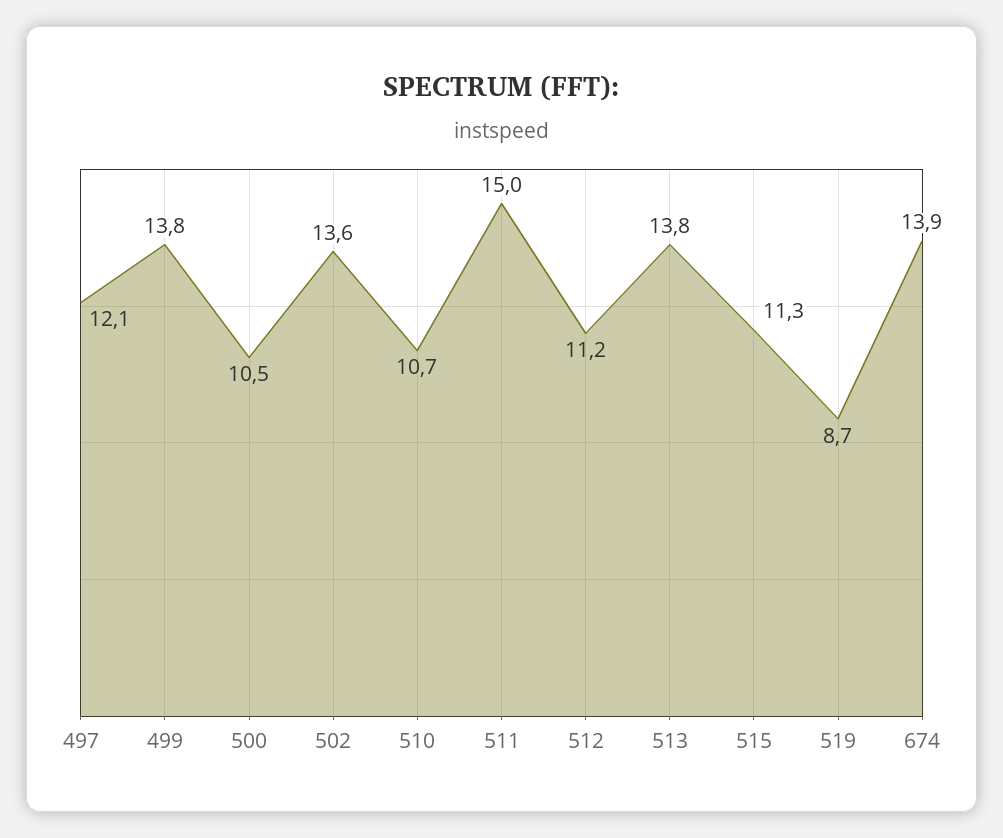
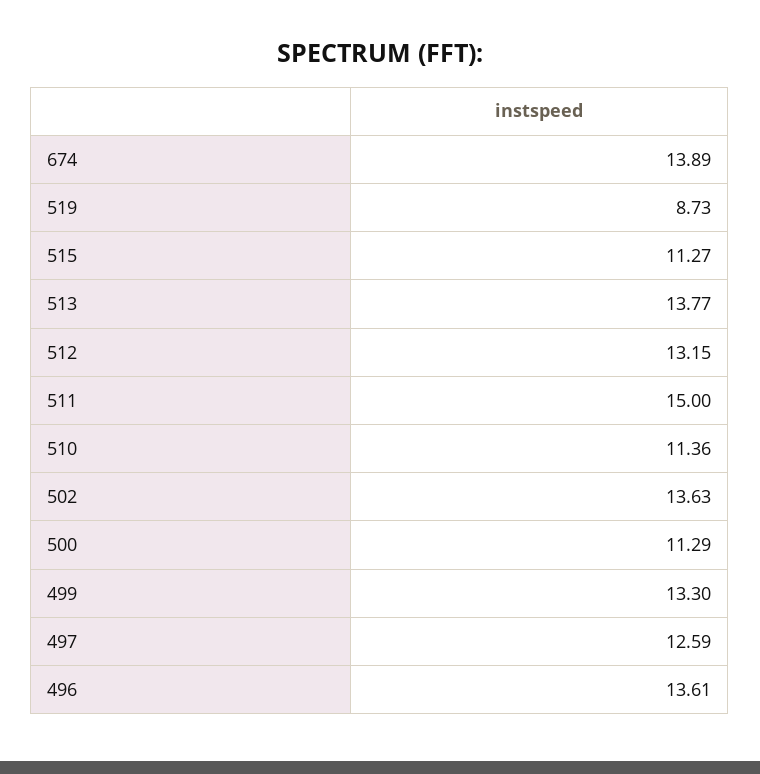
  {
-   "497": 12.1,
+   "497": 12.59,
-   "499": 13.8,
+   "499": 13.3,
-   "500": 10.5,
+   "500": 11.29,
    "502": 13.63,
-   "510": 10.7,
+   "510": 11.36,
    "511": 15,
-   "512": 11.2,
+   "512": 13.15,
    "513": 13.77,
    "515": 11.27,
    "519": 8.73,
-   "674": 13.89
+   "674": 13.89,
+   "496": 13.61
  }

